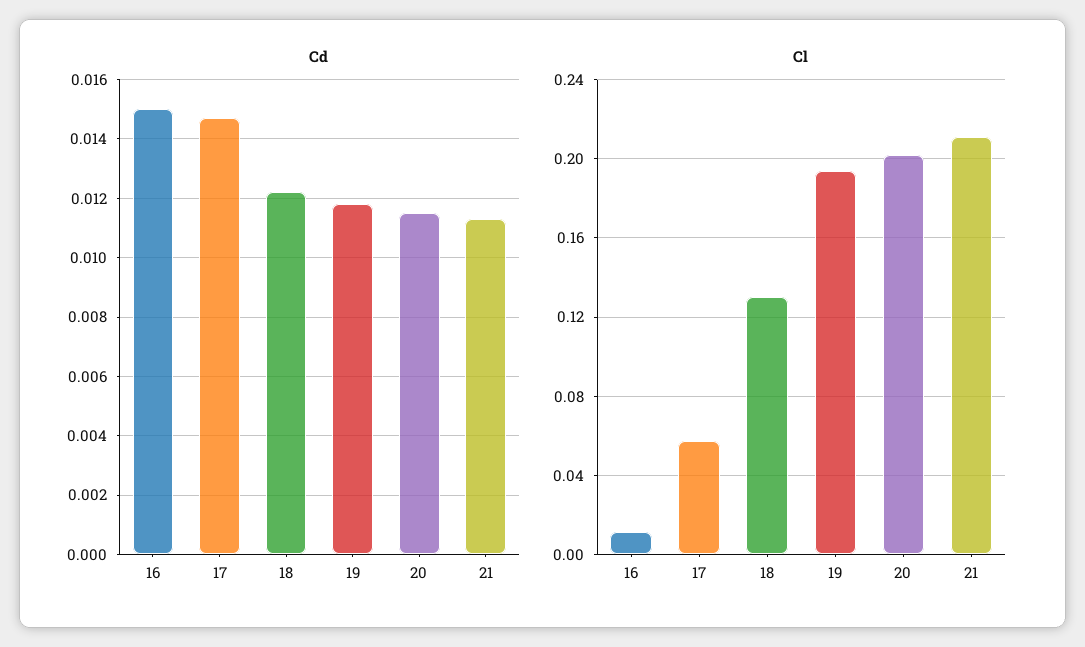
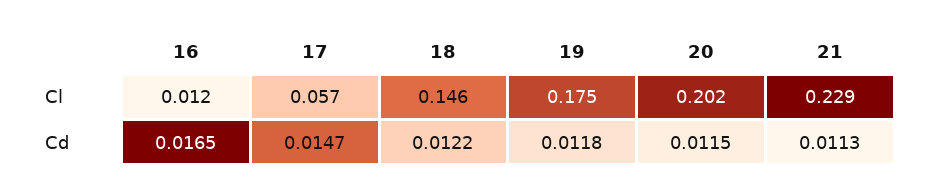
  {
    "Cd": {
-     "16": 0.015,
+     "16": 0.0165,
      "17": 0.0147,
      "18": 0.0122,
      "19": 0.0118,
      "20": 0.0115,
      "21": 0.0113
    },
    "Cl": {
      "16": 0.012,
      "17": 0.057,
-     "18": 0.13,
+     "18": 0.146,
-     "19": 0.195,
+     "19": 0.175,
      "20": 0.202,
-     "21": 0.21
+     "21": 0.229
    }
  }

